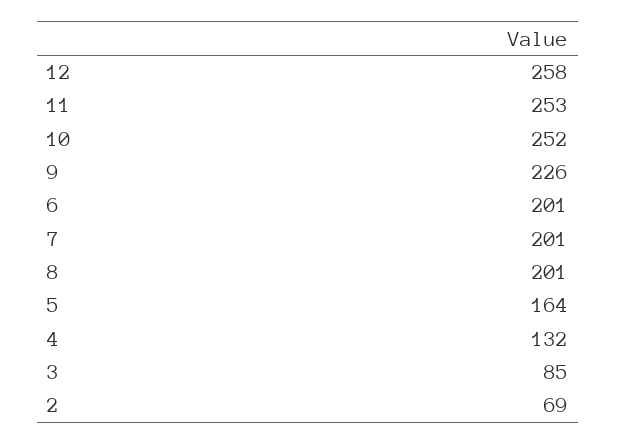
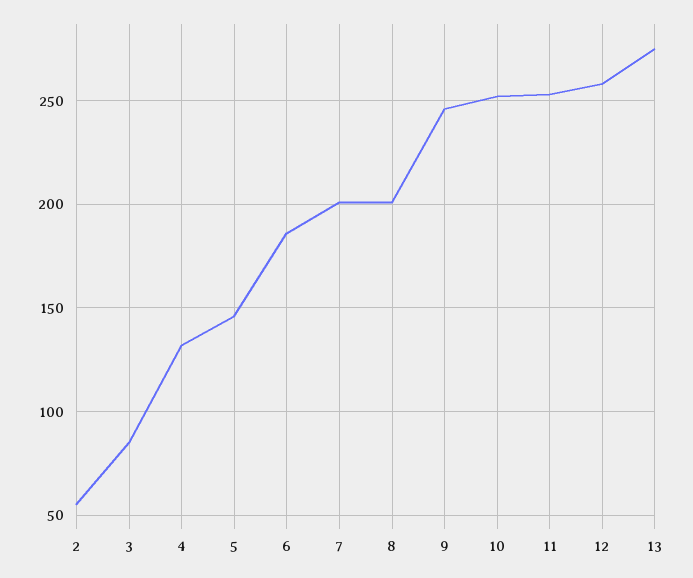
  {
    "12": 258,
    "11": 253,
    "10": 252,
-   "9": 226,
+   "9": 245,
-   "6": 201,
+   "6": 185,
    "7": 201,
    "8": 201,
-   "5": 164,
+   "5": 145,
    "4": 132,
    "3": 85,
-   "2": 69
+   "2": 55,
+   "13": 275
  }

